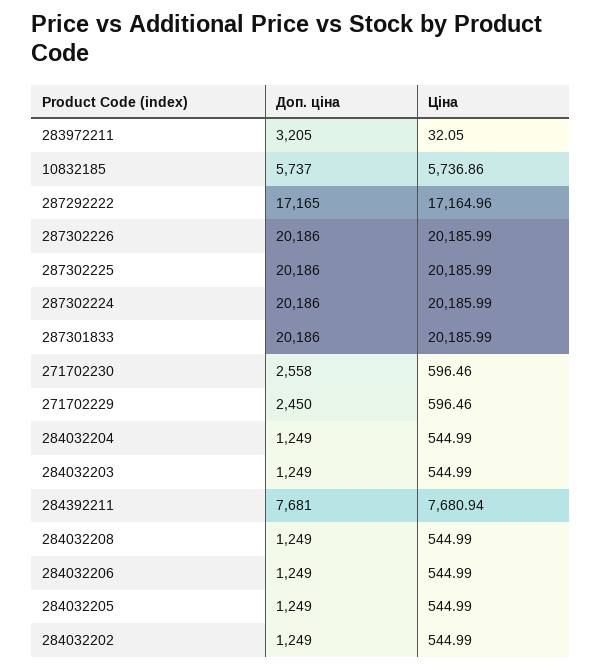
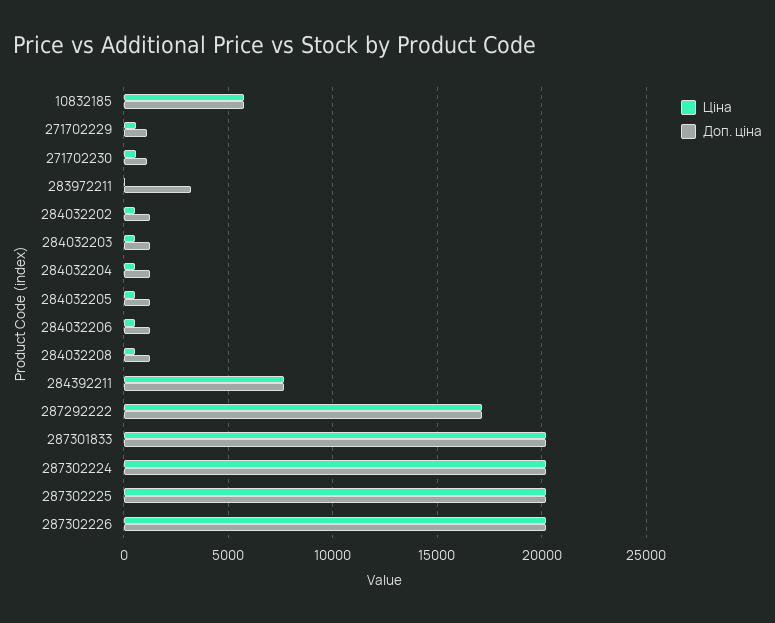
  {
    "Доп. ціна": {
      "283972211": 3205,
      "10832185": 5737,
      "287292222": 17165,
      "287302226": 20186,
      "287302225": 20186,
      "287302224": 20186,
      "287301833": 20186,
-     "271702230": 2558,
+     "271702230": 1000,
-     "271702229": 2450,
+     "271702229": 1000,
      "284032204": 1249,
      "284032203": 1249,
      "284392211": 7681,
      "284032208": 1249,
      "284032206": 1249,
      "284032205": 1249,
      "284032202": 1249
    },
    "Ціна": {
      "283972211": 32.05,
      "10832185": 5736.86,
      "287292222": 17164.96,
      "287302226": 20185.99,
      "287302225": 20185.99,
      "287302224": 20185.99,
      "287301833": 20185.99,
      "271702230": 596.46,
      "271702229": 596.46,
      "284032204": 544.99,
      "284032203": 544.99,
      "284392211": 7680.94,
      "284032208": 544.99,
      "284032206": 544.99,
      "284032205": 544.99,
      "284032202": 544.99
    }
  }

